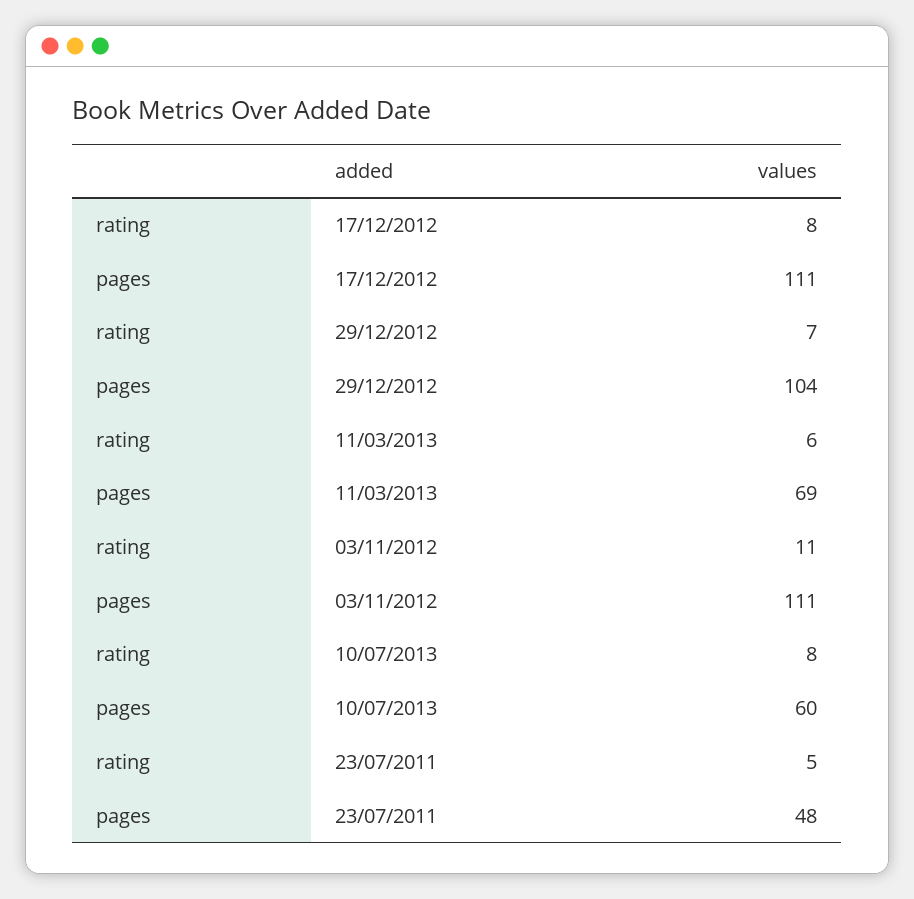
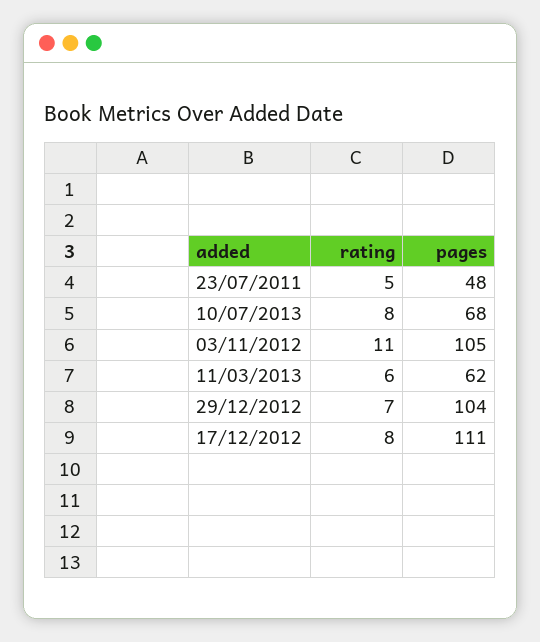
  {
    "rating": {
      "17/12/2012": 8,
      "29/12/2012": 7,
      "11/03/2013": 6,
      "03/11/2012": 11,
      "10/07/2013": 8,
      "23/07/2011": 5
    },
    "pages": {
      "17/12/2012": 111,
      "29/12/2012": 104,
-     "11/03/2013": 69,
+     "11/03/2013": 62,
-     "03/11/2012": 111,
+     "03/11/2012": 105,
-     "10/07/2013": 60,
+     "10/07/2013": 68,
      "23/07/2011": 48
    }
  }

